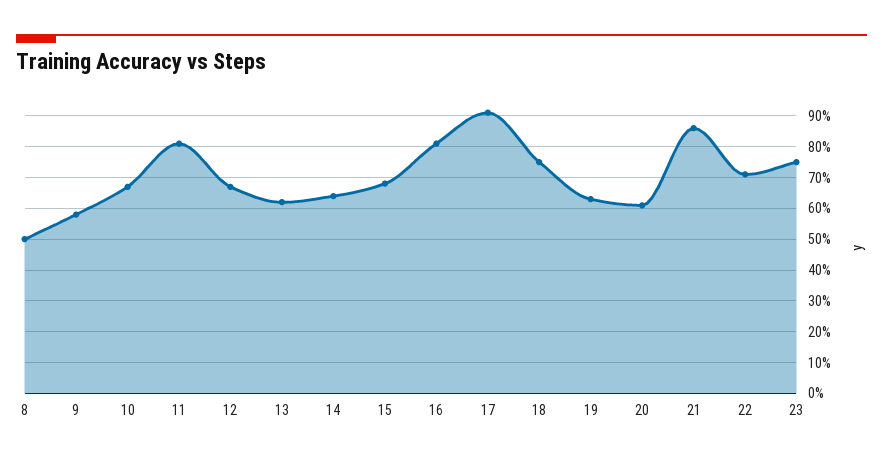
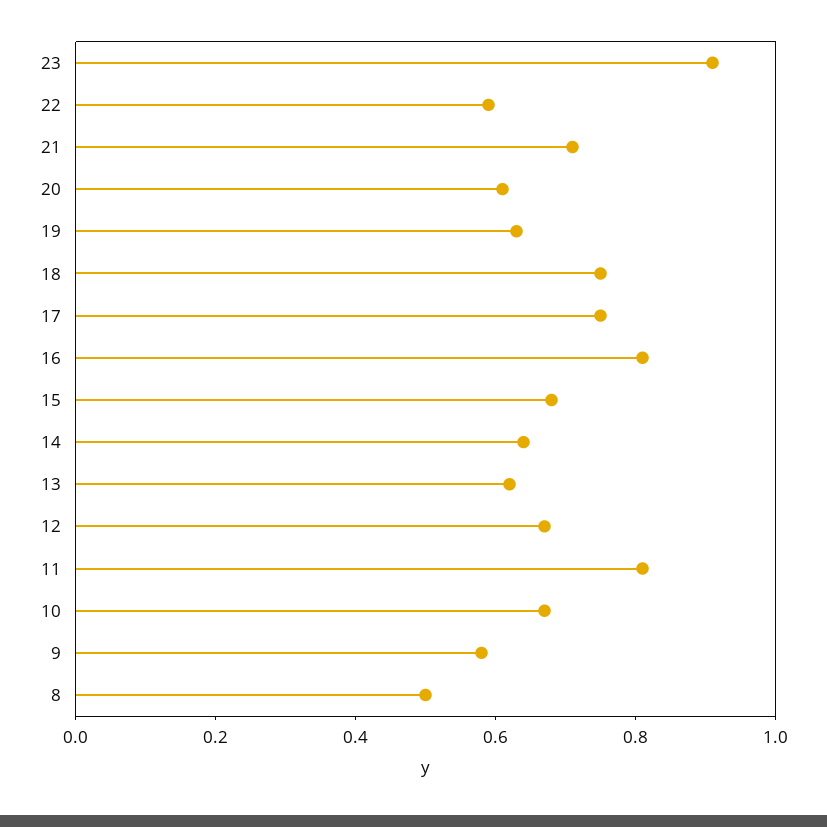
  {
    "8": 0.5,
    "9": 0.6,
    "10": 0.65,
    "11": 0.8,
    "12": 0.65,
    "13": 0.6,
    "14": 0.65,
    "15": 0.7,
    "16": 0.8,
-   "17": 0.9,
+   "17": 0.75,
    "18": 0.75,
    "19": 0.65,
    "20": 0.6,
-   "21": 0.85,
+   "21": 0.7,
-   "22": 0.7,
+   "22": 0.6,
-   "23": 0.75
+   "23": 0.9
  }

